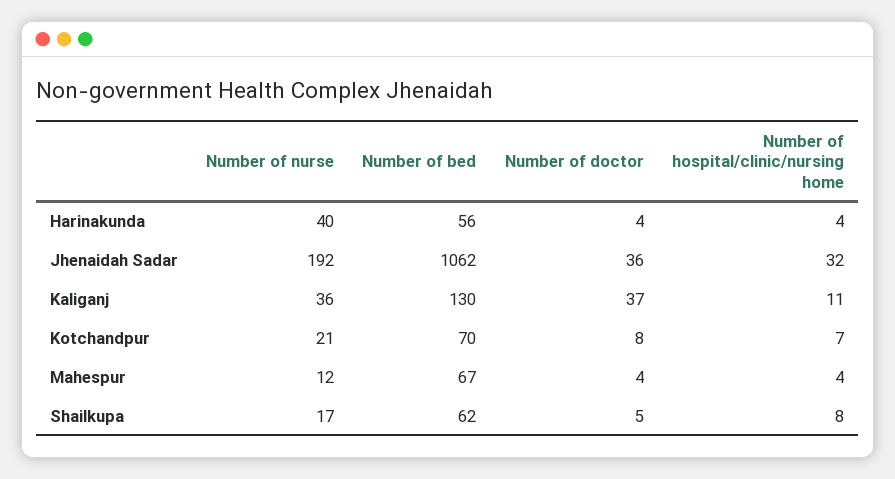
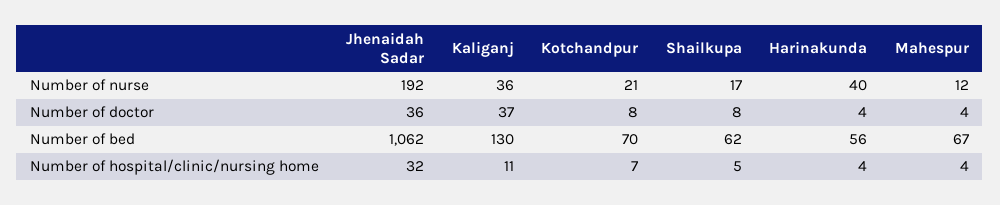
  {
    "Number of nurse": {
      "Harinakunda": 40,
      "Jhenaidah Sadar": 192,
      "Kaliganj": 36,
      "Kotchandpur": 21,
      "Mahespur": 12,
      "Shailkupa": 17
    },
    "Number of bed": {
      "Harinakunda": 56,
      "Jhenaidah Sadar": 1062,
      "Kaliganj": 130,
      "Kotchandpur": 70,
      "Mahespur": 67,
      "Shailkupa": 62
    },
    "Number of doctor": {
      "Harinakunda": 4,
      "Jhenaidah Sadar": 36,
      "Kaliganj": 37,
      "Kotchandpur": 8,
      "Mahespur": 4,
-     "Shailkupa": 5
+     "Shailkupa": 8
    },
    "Number of hospital/clinic/nursing home": {
      "Harinakunda": 4,
      "Jhenaidah Sadar": 32,
      "Kaliganj": 11,
      "Kotchandpur": 7,
      "Mahespur": 4,
-     "Shailkupa": 8
+     "Shailkupa": 5
    }
  }

